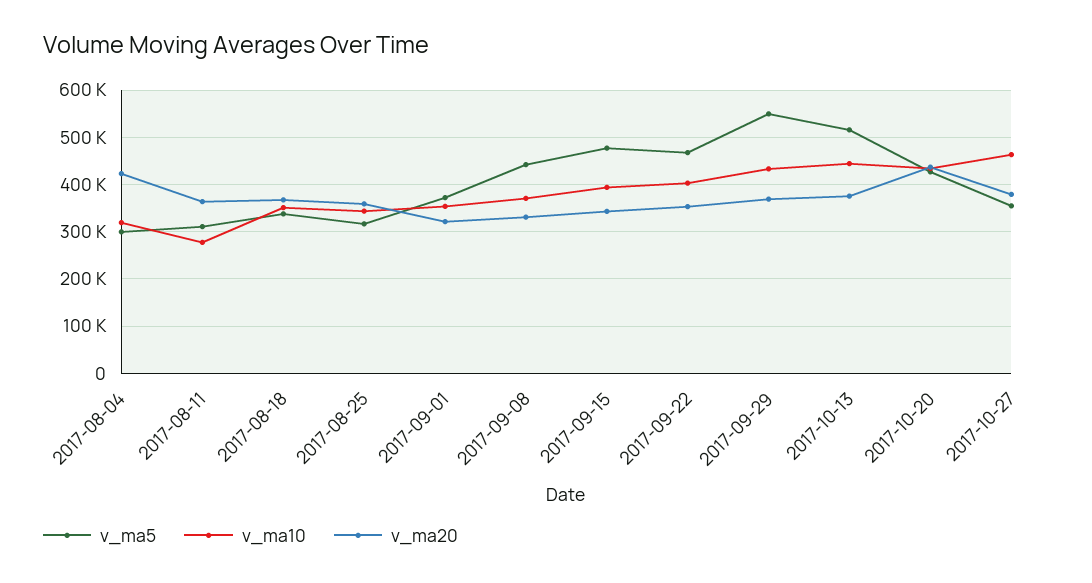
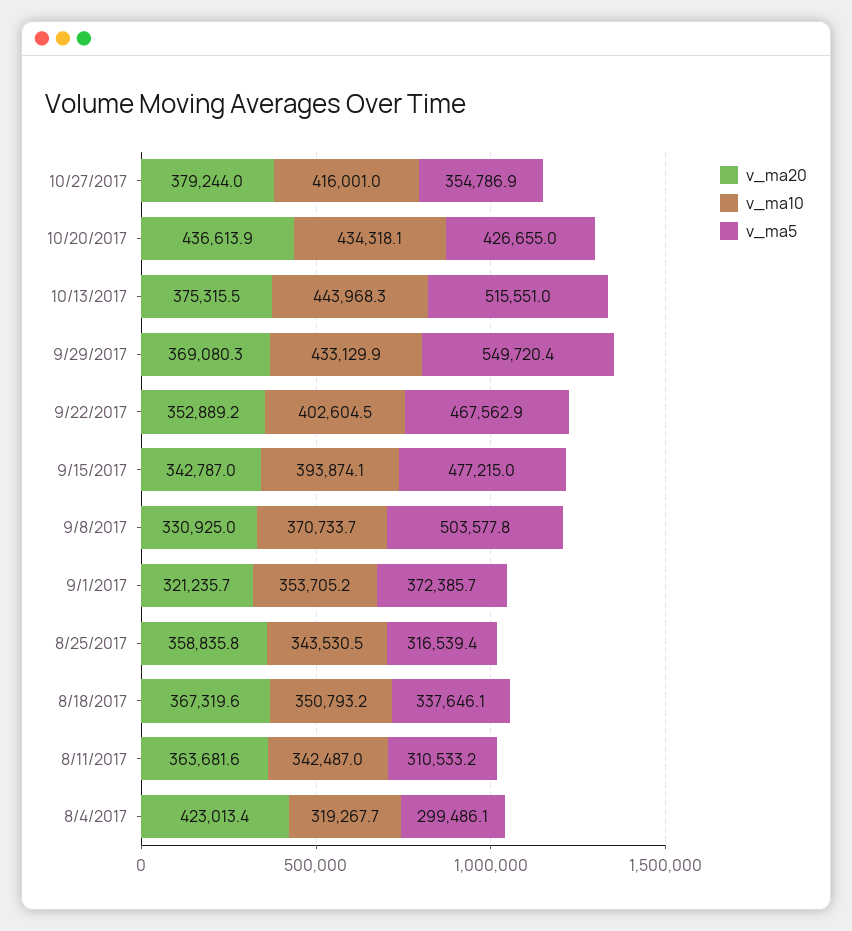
  {
    "v_ma5": {
      "2017-08-04": 299486.1,
      "2017-08-11": 310533.2,
      "2017-08-18": 337646.1,
      "2017-08-25": 316539.4,
      "2017-09-01": 372385.7,
-     "2017-09-08": 440000,
+     "2017-09-08": 503577.8,
      "2017-09-15": 477215,
      "2017-09-22": 467562.9,
      "2017-09-29": 549720.4,
      "2017-10-13": 515551,
      "2017-10-20": 426655,
      "2017-10-27": 354786.9
    },
    "v_ma10": {
      "2017-08-04": 319267.7,
-     "2017-08-11": 280000,
+     "2017-08-11": 342487,
      "2017-08-18": 350793.2,
      "2017-08-25": 343530.5,
      "2017-09-01": 353705.2,
      "2017-09-08": 370733.7,
      "2017-09-15": 393874.1,
      "2017-09-22": 402604.5,
      "2017-09-29": 433129.9,
      "2017-10-13": 443968.3,
      "2017-10-20": 434318.1,
-     "2017-10-27": 460000
+     "2017-10-27": 416001
    },
    "v_ma20": {
      "2017-08-04": 423013.4,
      "2017-08-11": 363681.6,
      "2017-08-18": 367319.6,
      "2017-08-25": 358835.8,
      "2017-09-01": 321235.7,
      "2017-09-08": 330925,
      "2017-09-15": 342787,
      "2017-09-22": 352889.2,
      "2017-09-29": 369080.3,
      "2017-10-13": 375315.5,
      "2017-10-20": 436613.9,
      "2017-10-27": 379244
    }
  }

